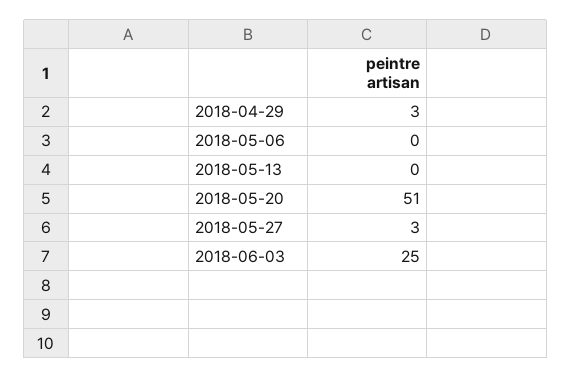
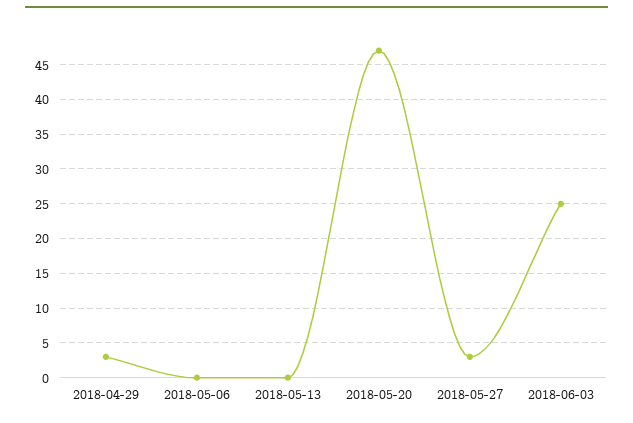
  {
    "2018-04-29": 3,
    "2018-05-06": 0,
    "2018-05-13": 0,
-   "2018-05-20": 51,
+   "2018-05-20": 47,
    "2018-05-27": 3,
    "2018-06-03": 25
  }

